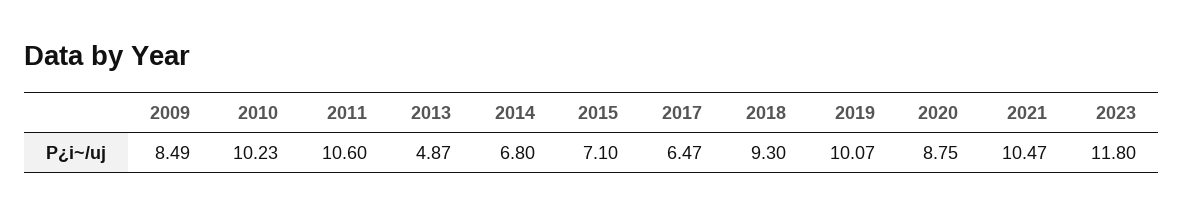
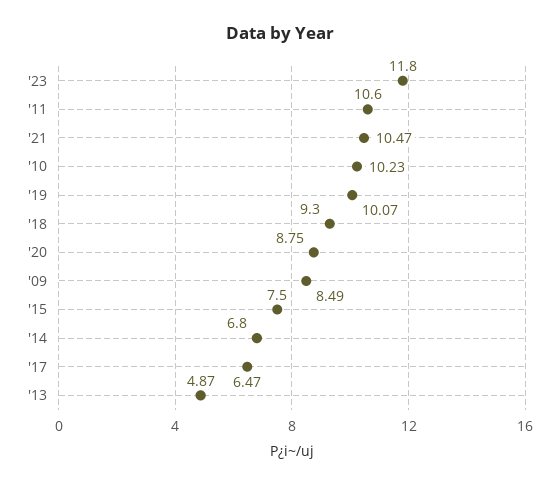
  {
    "2009": 8.49,
    "2010": 10.23,
    "2011": 10.6,
    "2013": 4.87,
    "2014": 6.8,
-   "2015": 7.1,
+   "2015": 7.5,
    "2017": 6.47,
    "2018": 9.3,
    "2019": 10.07,
    "2020": 8.75,
    "2021": 10.47,
    "2023": 11.8
  }

